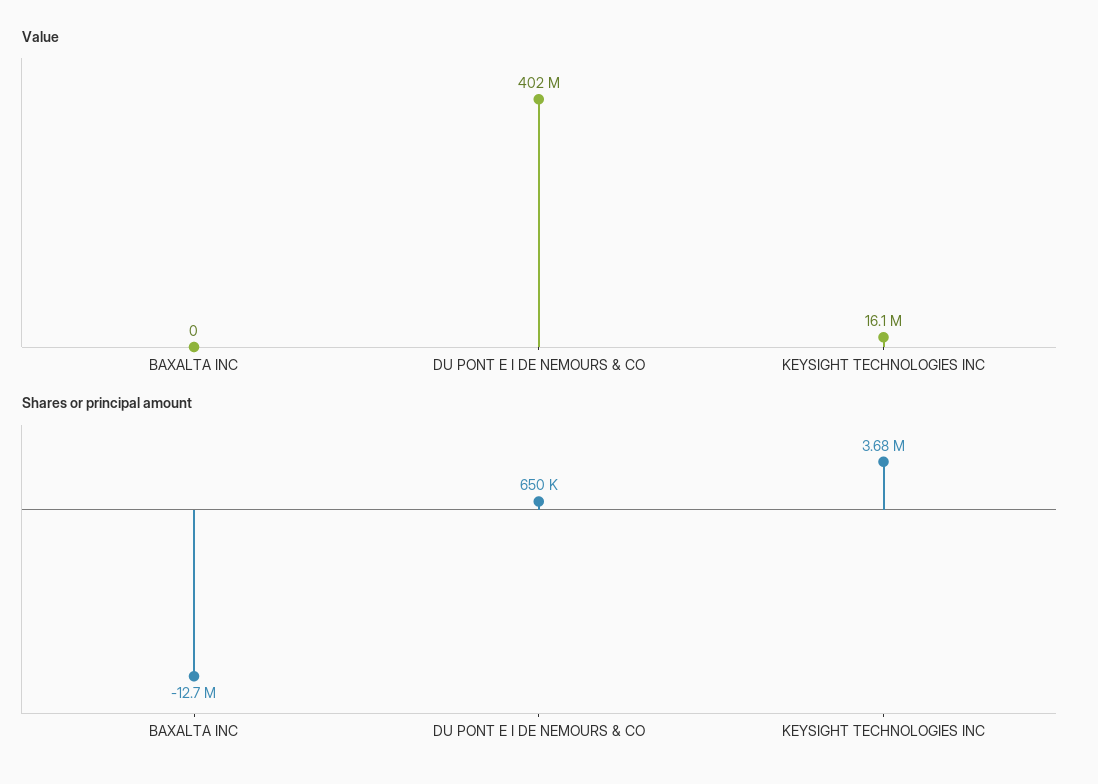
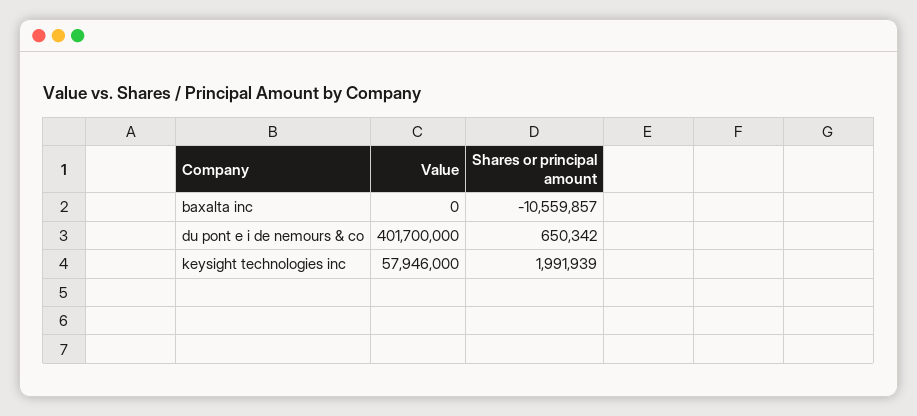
  {
    "Value": {
      "BAXALTA INC": 0,
      "DU PONT E I DE NEMOURS & CO": 401700000,
-     "KEYSIGHT TECHNOLOGIES INC": 16100000
+     "KEYSIGHT TECHNOLOGIES INC": 57946000
    },
    "Shares or principal amount": {
-     "BAXALTA INC": -12700000,
+     "BAXALTA INC": -10559857,
      "DU PONT E I DE NEMOURS & CO": 650342,
-     "KEYSIGHT TECHNOLOGIES INC": 3680000
+     "KEYSIGHT TECHNOLOGIES INC": 1991939
    }
  }

